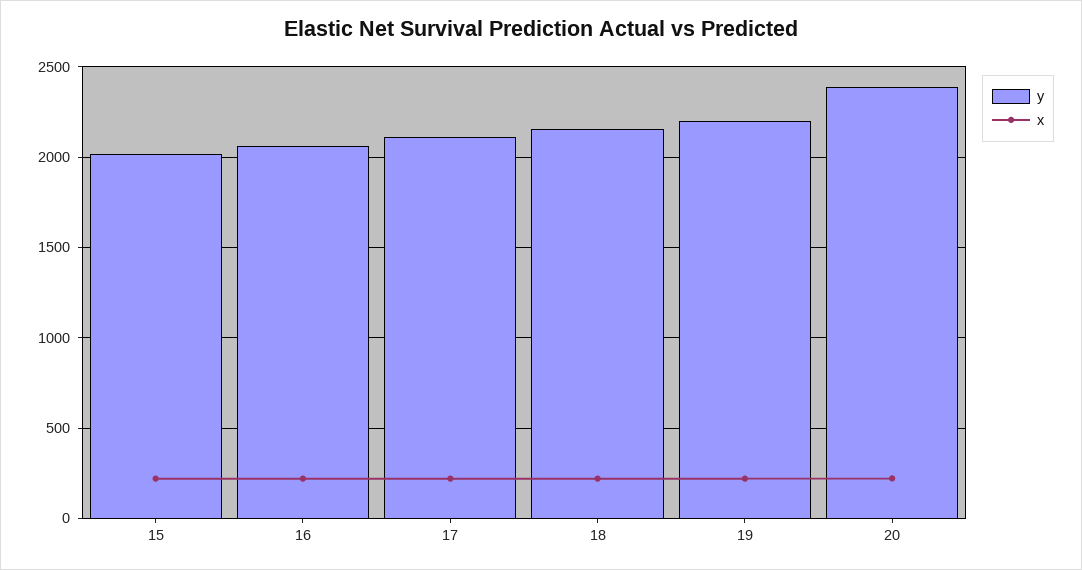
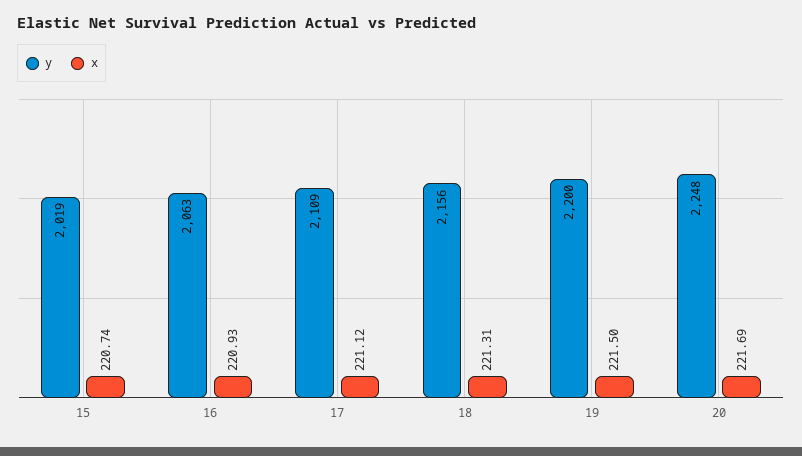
  {
    "y": {
      "15": 2019,
      "16": 2063,
      "17": 2109,
      "18": 2156,
      "19": 2200,
-     "20": 2400
+     "20": 2248
    },
    "x": {
      "15": 220.74,
      "16": 220.93,
      "17": 221.12,
      "18": 221.31,
      "19": 221.5,
      "20": 221.69
    }
  }

